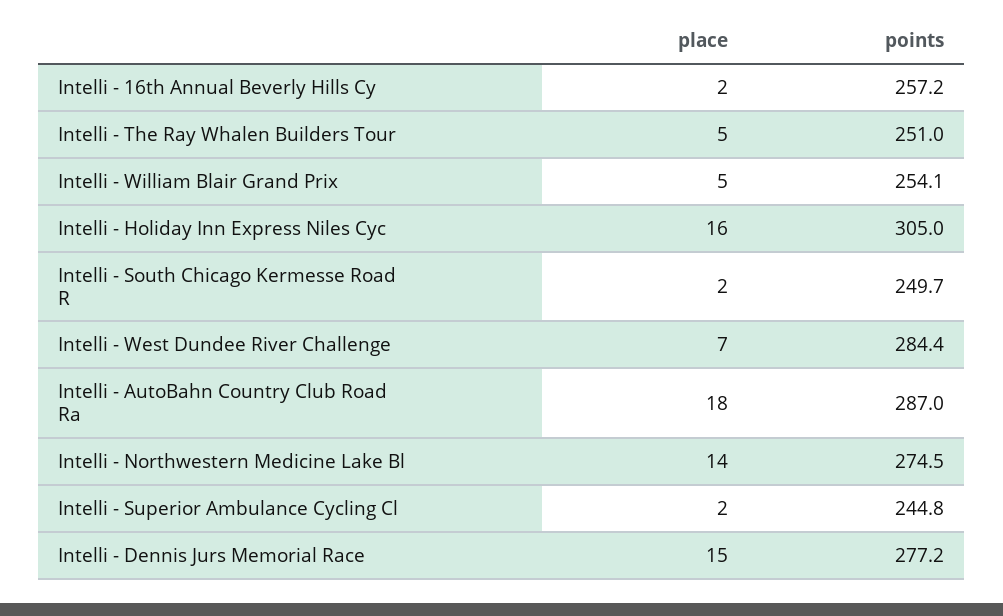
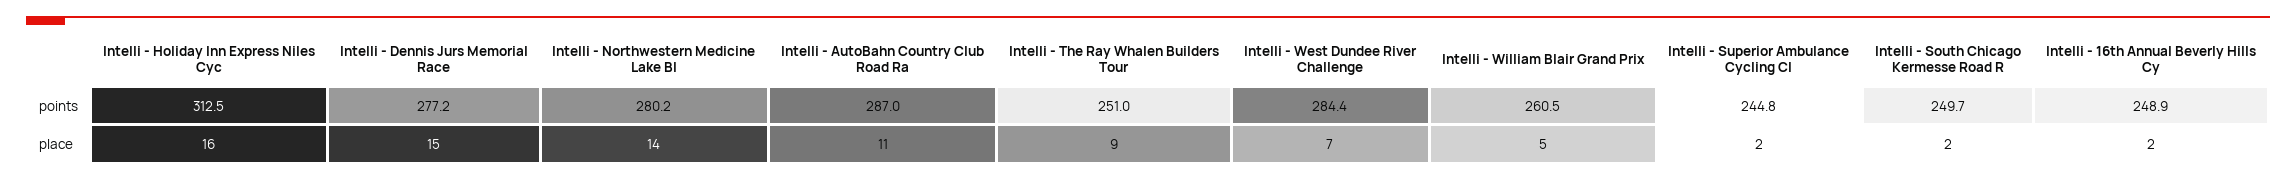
  {
    "place": {
      "Intelli - 16th Annual Beverly Hills Cy": 2,
-     "Intelli - The Ray Whalen Builders Tour": 5,
+     "Intelli - The Ray Whalen Builders Tour": 9,
      "Intelli - William Blair Grand Prix": 5,
      "Intelli - Holiday Inn Express Niles Cyc": 16,
      "Intelli - South Chicago Kermesse Road R": 2,
      "Intelli - West Dundee River Challenge": 7,
-     "Intelli - AutoBahn Country Club Road Ra": 18,
+     "Intelli - AutoBahn Country Club Road Ra": 11,
      "Intelli - Northwestern Medicine Lake Bl": 14,
      "Intelli - Superior Ambulance Cycling Cl": 2,
      "Intelli - Dennis Jurs Memorial Race": 15
    },
    "points": {
-     "Intelli - 16th Annual Beverly Hills Cy": 257.2,
+     "Intelli - 16th Annual Beverly Hills Cy": 248.9,
      "Intelli - The Ray Whalen Builders Tour": 251,
-     "Intelli - William Blair Grand Prix": 254.1,
+     "Intelli - William Blair Grand Prix": 260.5,
-     "Intelli - Holiday Inn Express Niles Cyc": 305,
+     "Intelli - Holiday Inn Express Niles Cyc": 312.5,
      "Intelli - South Chicago Kermesse Road R": 249.7,
      "Intelli - West Dundee River Challenge": 284.4,
      "Intelli - AutoBahn Country Club Road Ra": 287,
-     "Intelli - Northwestern Medicine Lake Bl": 274.5,
+     "Intelli - Northwestern Medicine Lake Bl": 280.2,
      "Intelli - Superior Ambulance Cycling Cl": 244.8,
      "Intelli - Dennis Jurs Memorial Race": 277.2
    }
  }

